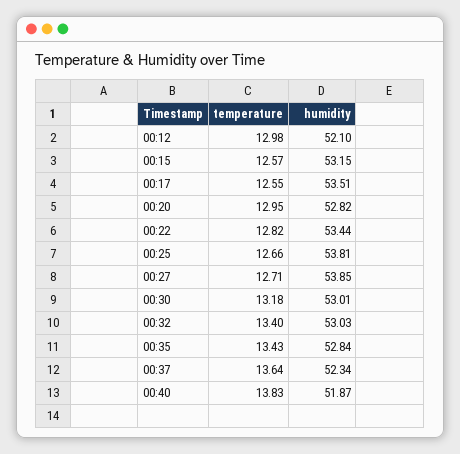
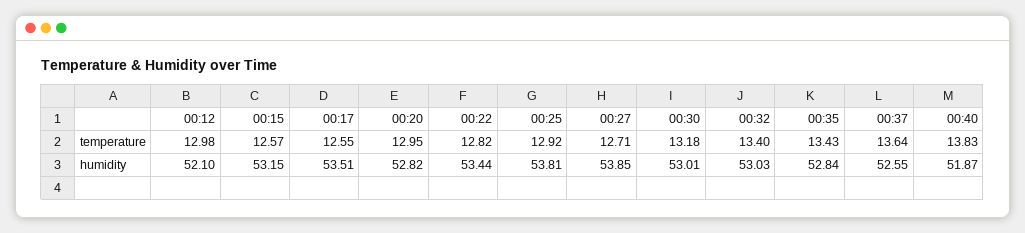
  {
    "temperature": {
      "00:12": 12.98,
      "00:15": 12.57,
      "00:17": 12.55,
      "00:20": 12.95,
      "00:22": 12.82,
-     "00:25": 12.66,
+     "00:25": 12.92,
      "00:27": 12.71,
      "00:30": 13.18,
      "00:32": 13.4,
      "00:35": 13.43,
      "00:37": 13.64,
      "00:40": 13.83
    },
    "humidity": {
      "00:12": 52.1,
      "00:15": 53.15,
      "00:17": 53.51,
      "00:20": 52.82,
      "00:22": 53.44,
      "00:25": 53.81,
      "00:27": 53.85,
      "00:30": 53.01,
      "00:32": 53.03,
      "00:35": 52.84,
-     "00:37": 52.34,
+     "00:37": 52.55,
      "00:40": 51.87
    }
  }

